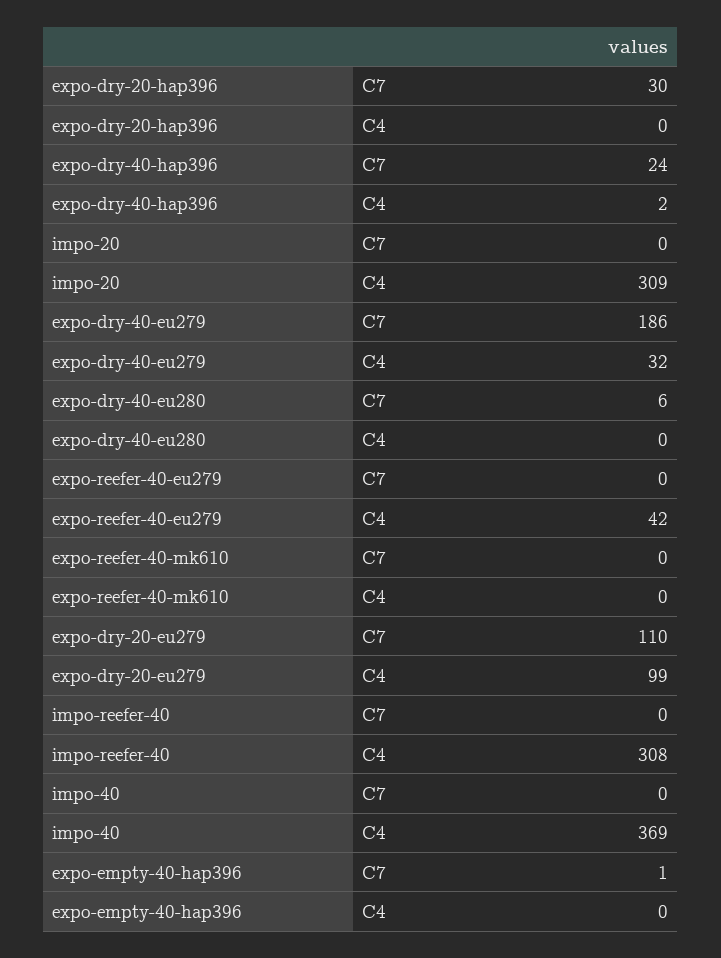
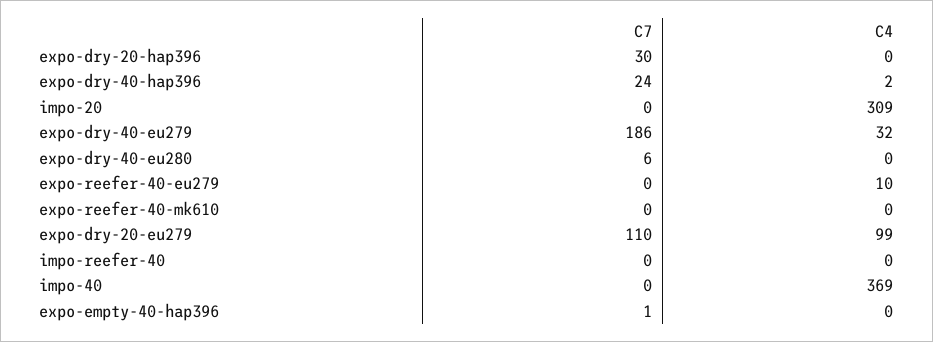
  {
    "expo-dry-20-hap396": {
      "C7": 30,
      "C4": 0
    },
    "expo-dry-40-hap396": {
      "C7": 24,
      "C4": 2
    },
    "impo-20": {
      "C7": 0,
      "C4": 309
    },
    "expo-dry-40-eu279": {
      "C7": 186,
      "C4": 32
    },
    "expo-dry-40-eu280": {
      "C7": 6,
      "C4": 0
    },
    "expo-reefer-40-eu279": {
      "C7": 0,
-     "C4": 42
+     "C4": 10
    },
    "expo-reefer-40-mk610": {
      "C7": 0,
      "C4": 0
    },
    "expo-dry-20-eu279": {
      "C7": 110,
      "C4": 99
    },
    "impo-reefer-40": {
      "C7": 0,
-     "C4": 308
+     "C4": 0
    },
    "impo-40": {
      "C7": 0,
      "C4": 369
    },
    "expo-empty-40-hap396": {
      "C7": 1,
      "C4": 0
    }
  }

